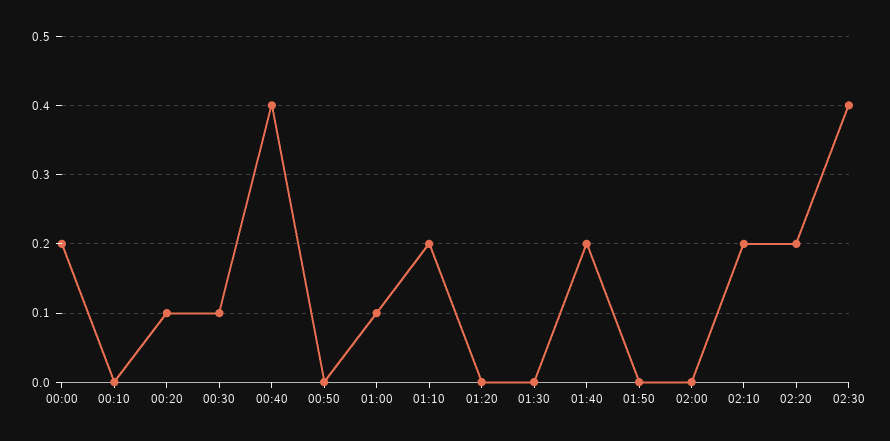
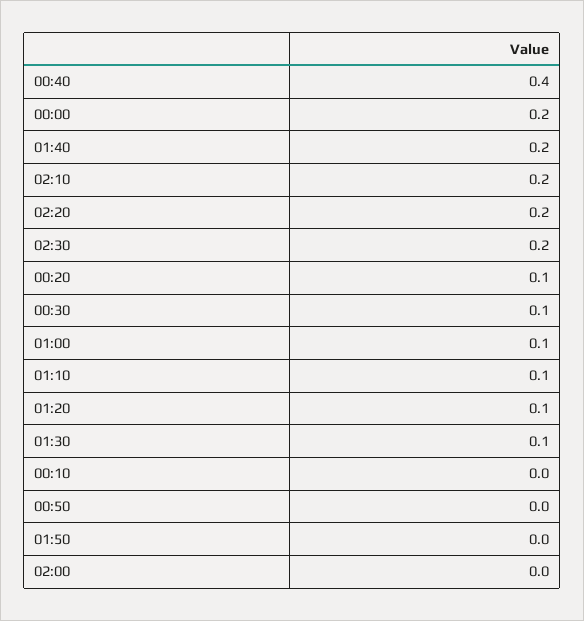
  {
    "00:00": 0.2,
    "00:10": 0,
    "00:20": 0.1,
    "00:30": 0.1,
    "00:40": 0.4,
    "00:50": 0,
    "01:00": 0.1,
-   "01:10": 0.2,
+   "01:10": 0.1,
-   "01:20": 0,
+   "01:20": 0.1,
-   "01:30": 0,
+   "01:30": 0.1,
    "01:40": 0.2,
    "01:50": 0,
    "02:00": 0,
    "02:10": 0.2,
    "02:20": 0.2,
-   "02:30": 0.4
+   "02:30": 0.2
  }

